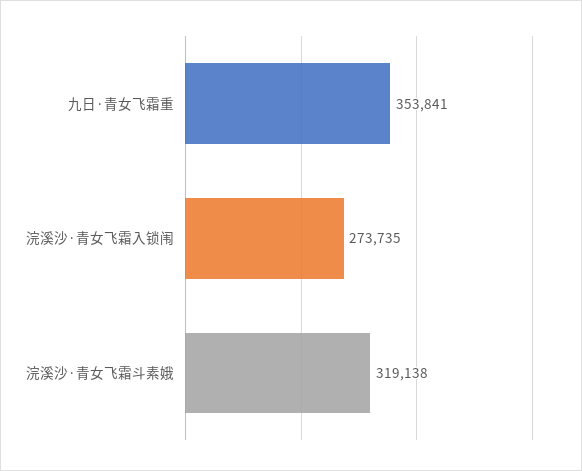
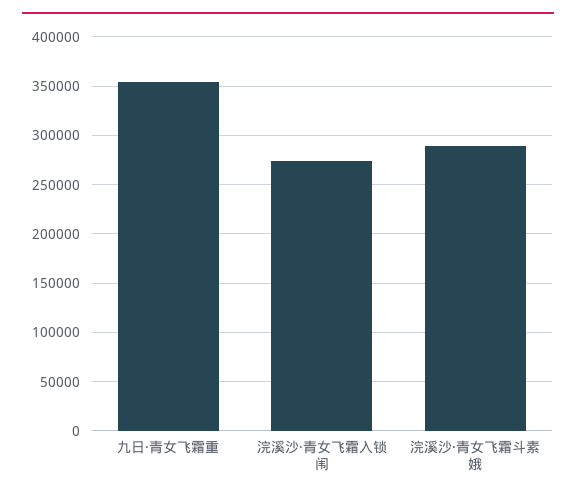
  {
    "九日·青女飞霜重": 353841,
    "浣溪沙·青女飞霜入锁闱": 273735,
-   "浣溪沙·青女飞霜斗素娥": 319138
+   "浣溪沙·青女飞霜斗素娥": 290000
  }

